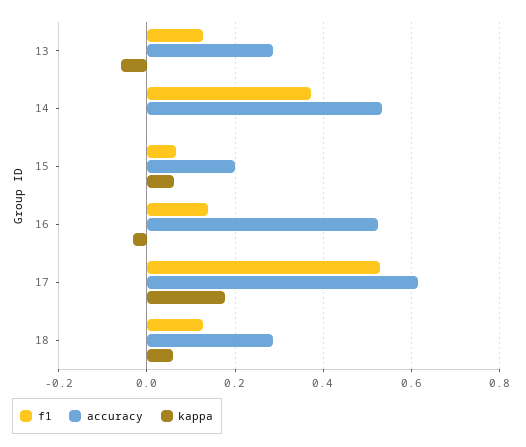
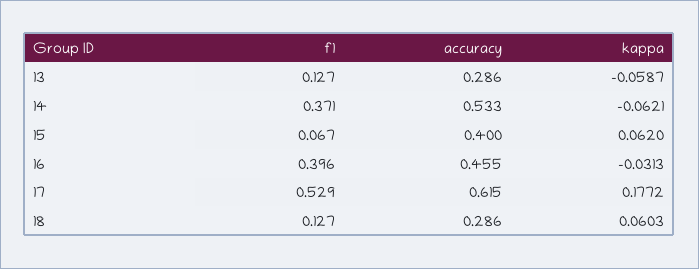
  {
    "f1": {
      "13": 0.127,
      "14": 0.371,
      "15": 0.067,
-     "16": 0.14,
+     "16": 0.396,
      "17": 0.529,
      "18": 0.127
    },
    "accuracy": {
      "13": 0.286,
      "14": 0.533,
-     "15": 0.2,
+     "15": 0.4,
-     "16": 0.52,
+     "16": 0.455,
      "17": 0.615,
      "18": 0.286
    },
    "kappa": {
      "13": -0.0587,
-     "14": 0,
+     "14": -0.0621,
      "15": 0.062,
      "16": -0.0313,
      "17": 0.1772,
      "18": 0.0603
    }
  }

